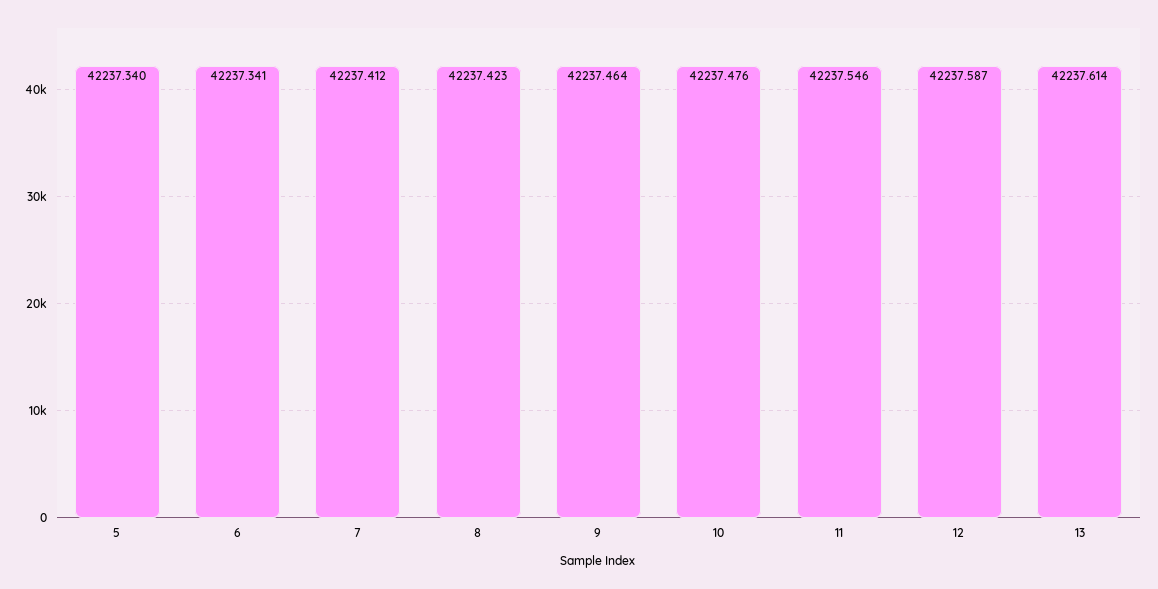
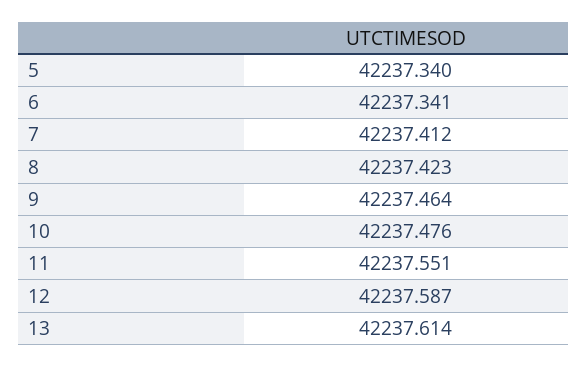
  {
    "5": 42237.34,
    "6": 42237.341,
    "7": 42237.412,
    "8": 42237.423,
    "9": 42237.464,
    "10": 42237.476,
-   "11": 42237.546,
+   "11": 42237.551,
    "12": 42237.587,
    "13": 42237.614
  }

